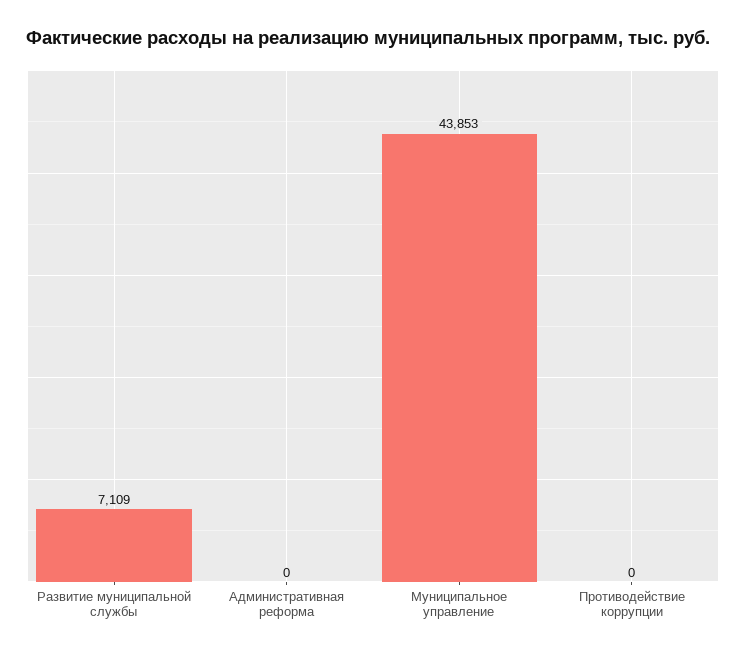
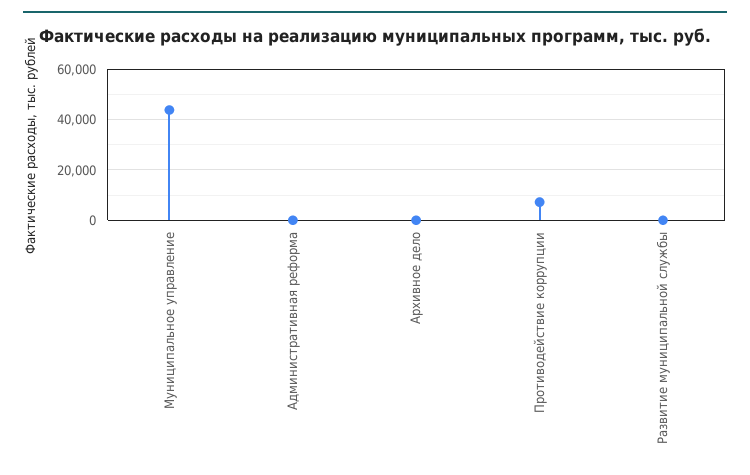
  {
-   "Развитие муниципальной службы": 7109,
+   "Развитие муниципальной службы": 0,
    "Административная реформа": 0,
    "Муниципальное управление": 43853,
-   "Противодействие коррупции": 0
+   "Противодействие коррупции": 7500,
+   "Архивное дело": 0
  }

